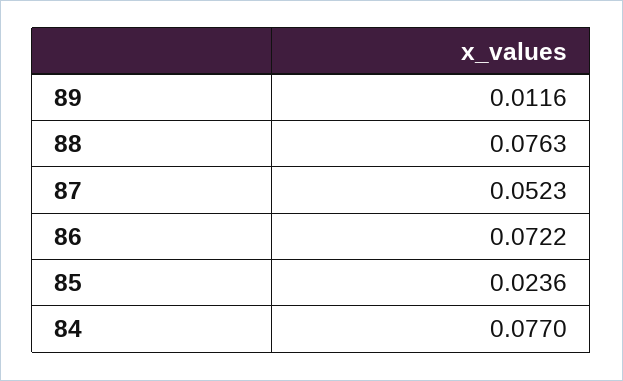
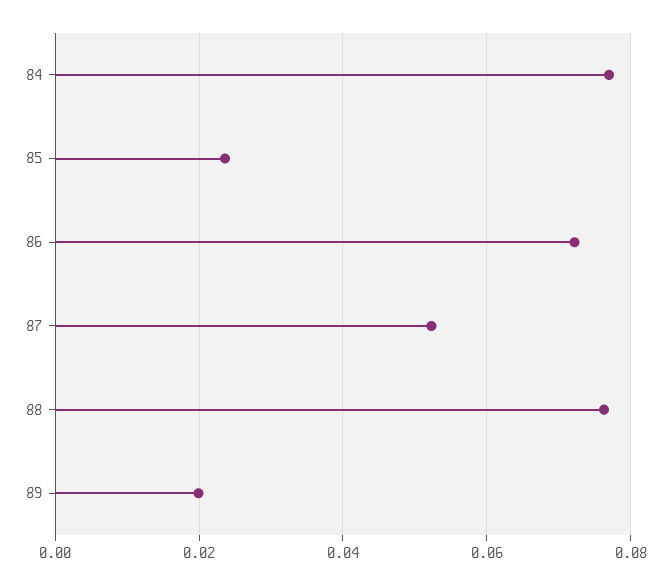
  {
-   "89": 0.0116,
+   "89": 0.02,
    "88": 0.0763,
    "87": 0.0523,
    "86": 0.0722,
    "85": 0.0236,
    "84": 0.077
  }

